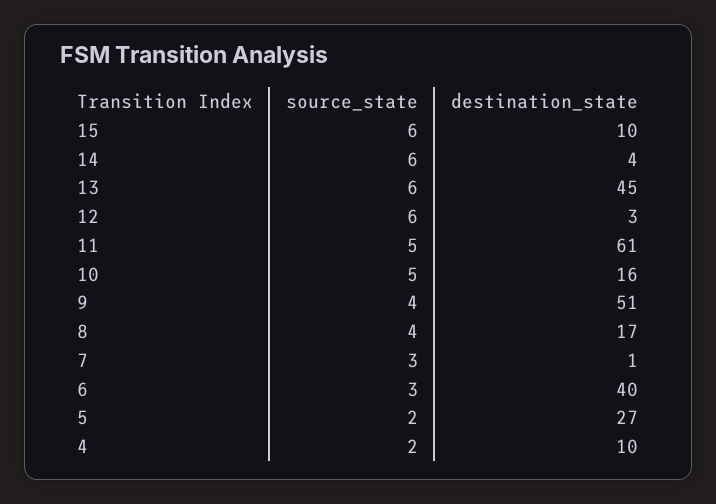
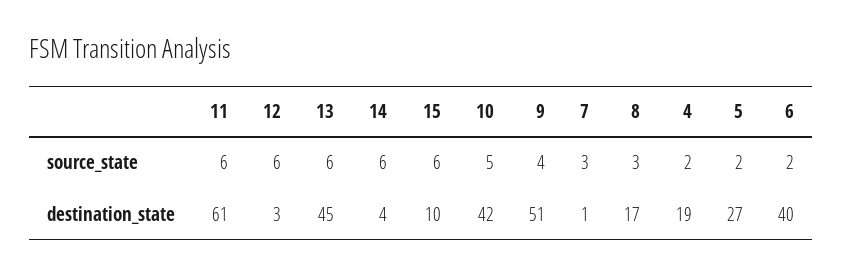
  {
    "source_state": {
      "15": 6,
      "14": 6,
      "13": 6,
      "12": 6,
-     "11": 5,
+     "11": 6,
      "10": 5,
      "9": 4,
-     "8": 4,
+     "8": 3,
      "7": 3,
-     "6": 3,
+     "6": 2,
      "5": 2,
      "4": 2
    },
    "destination_state": {
      "15": 10,
      "14": 4,
      "13": 45,
      "12": 3,
      "11": 61,
-     "10": 16,
+     "10": 42,
      "9": 51,
      "8": 17,
      "7": 1,
      "6": 40,
      "5": 27,
-     "4": 10
+     "4": 19
    }
  }

